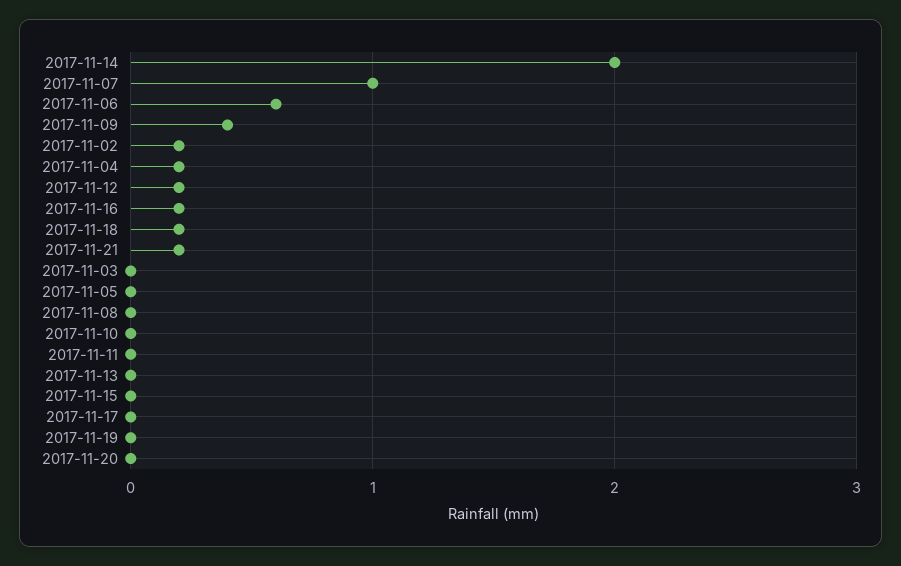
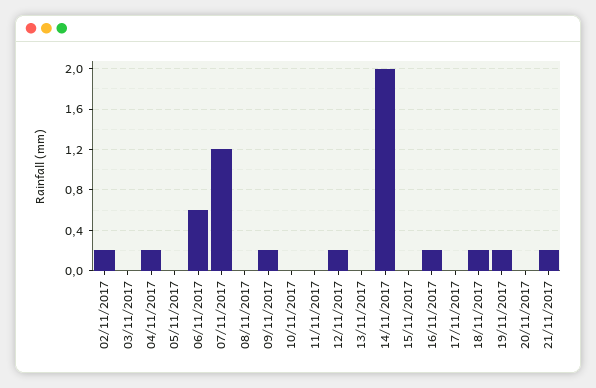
  {
    "2017-11-14": 2,
-   "2017-11-07": 1,
+   "2017-11-07": 1.2,
    "2017-11-06": 0.6,
-   "2017-11-09": 0.4,
+   "2017-11-09": 0.2,
    "2017-11-02": 0.2,
    "2017-11-04": 0.2,
    "2017-11-12": 0.2,
    "2017-11-16": 0.2,
    "2017-11-18": 0.2,
    "2017-11-21": 0.2,
    "2017-11-03": 0,
    "2017-11-05": 0,
    "2017-11-08": 0,
    "2017-11-10": 0,
    "2017-11-11": 0,
    "2017-11-13": 0,
    "2017-11-15": 0,
    "2017-11-17": 0,
-   "2017-11-19": 0,
+   "2017-11-19": 0.2,
    "2017-11-20": 0
  }

